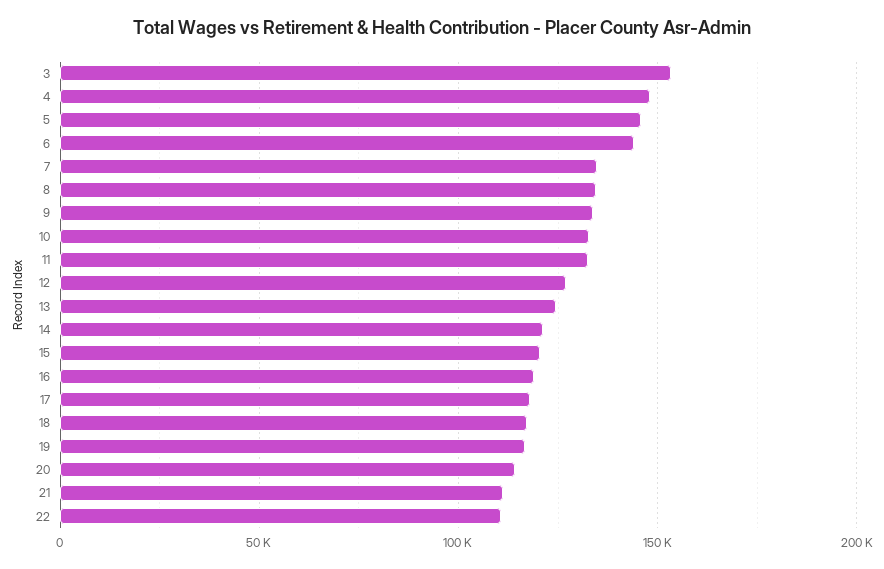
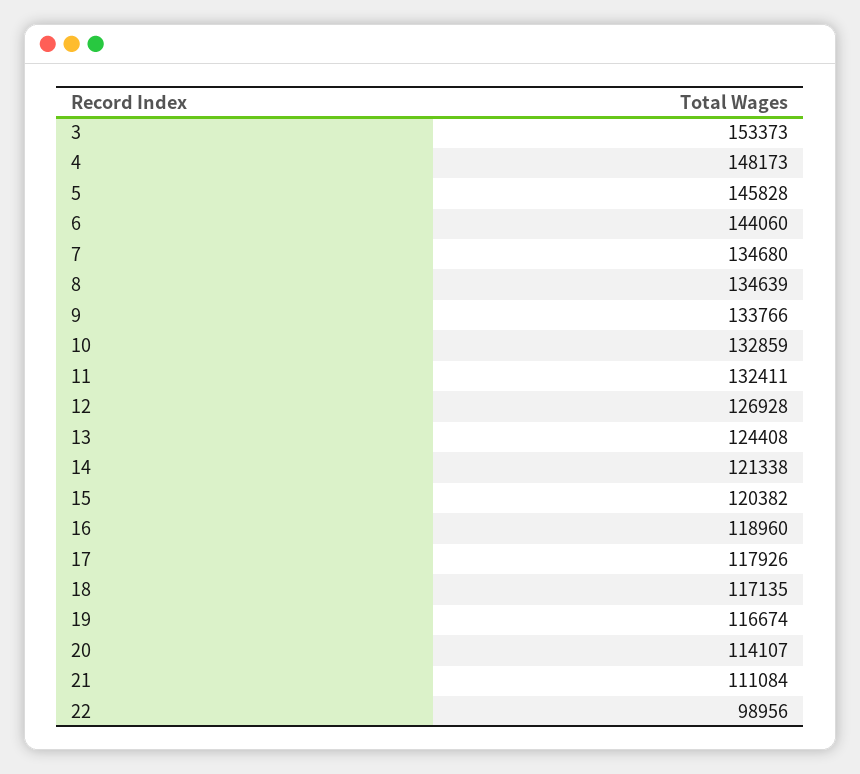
  {
    "3": 153373,
    "4": 148173,
    "5": 145828,
    "6": 144060,
    "7": 134680,
    "8": 134639,
    "9": 133766,
    "10": 132859,
    "11": 132411,
    "12": 126928,
    "13": 124408,
    "14": 121338,
    "15": 120382,
    "16": 118960,
    "17": 117926,
    "18": 117135,
    "19": 116674,
    "20": 114107,
    "21": 111084,
-   "22": 110000
+   "22": 98956
  }

